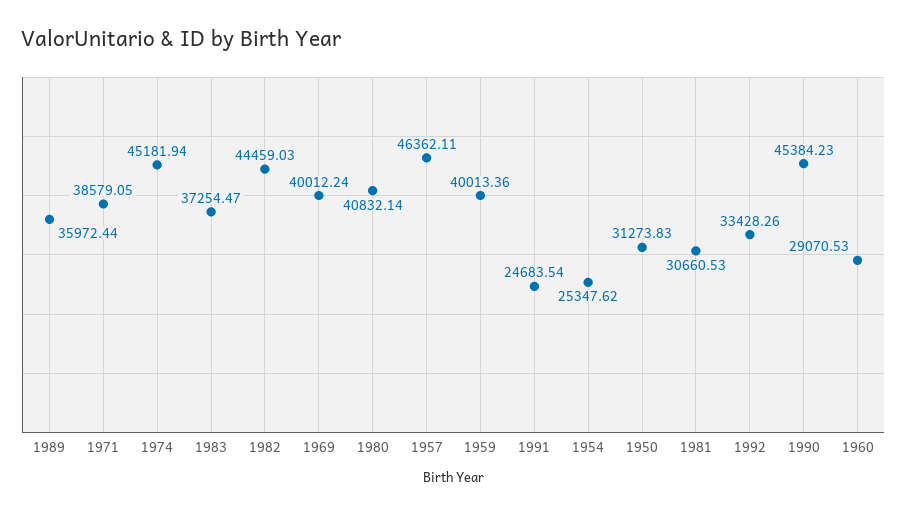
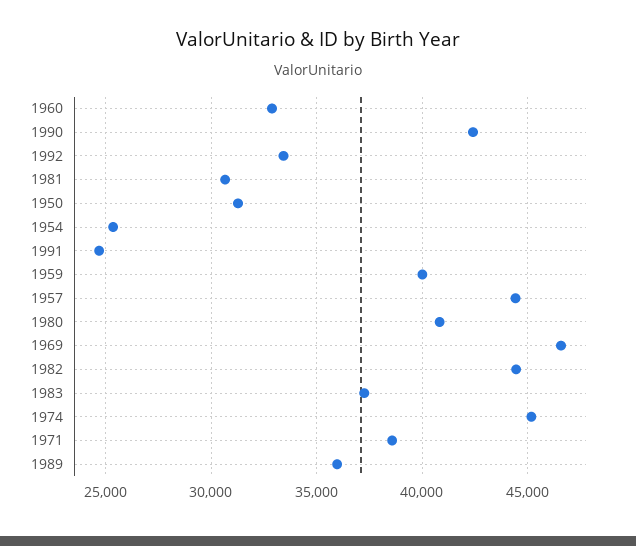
  {
    "1989": 35972.44,
    "1971": 38579.05,
    "1974": 45181.94,
    "1983": 37254.47,
    "1982": 44459.03,
-   "1969": 40012.24,
+   "1969": 46500,
    "1980": 40832.14,
-   "1957": 46362.11,
+   "1957": 44500,
    "1959": 40013.36,
    "1991": 24683.54,
    "1954": 25347.62,
    "1950": 31273.83,
    "1981": 30660.53,
    "1992": 33428.26,
-   "1990": 45384.23,
+   "1990": 42500,
-   "1960": 29070.53
+   "1960": 33000
  }

